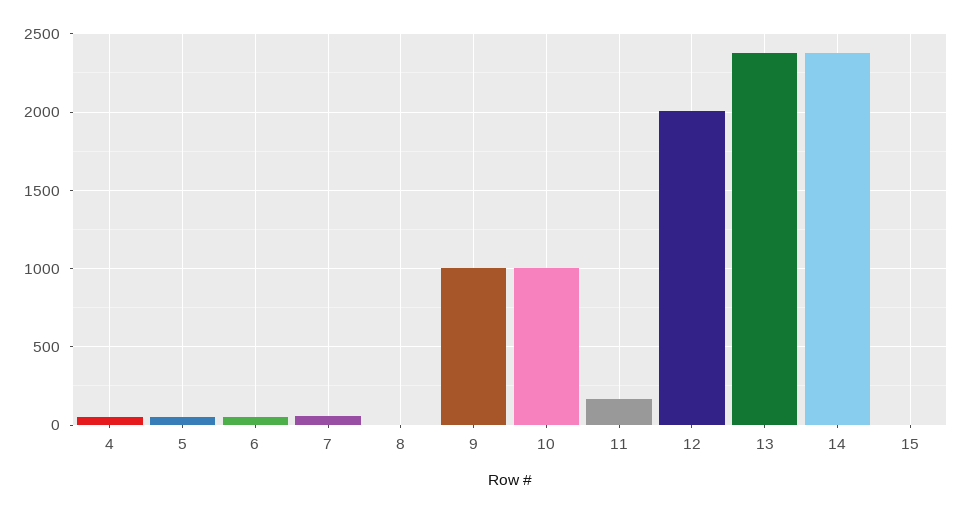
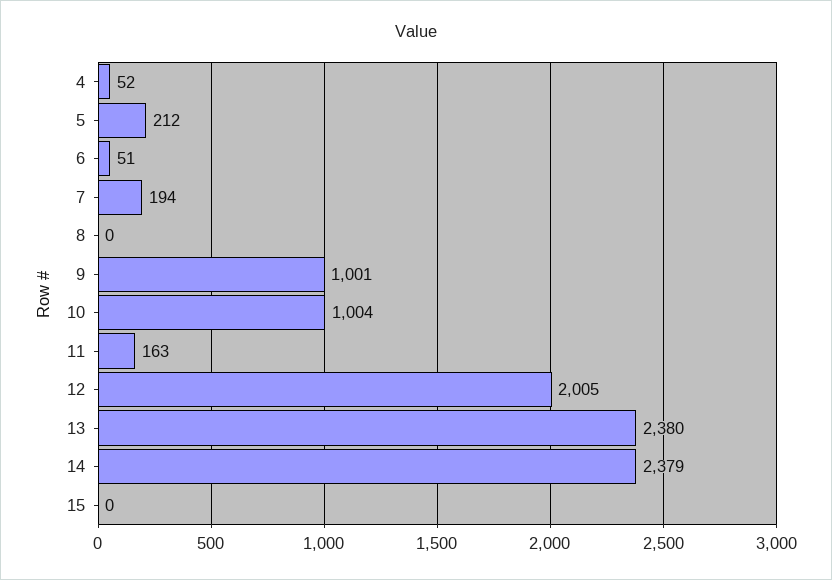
  {
    "4": 52,
-   "5": 50,
+   "5": 212,
    "6": 51,
-   "7": 50,
+   "7": 194,
    "8": 0,
    "9": 1001,
    "10": 1004,
    "11": 163,
    "12": 2005,
    "13": 2380,
    "14": 2379,
    "15": 0
  }

